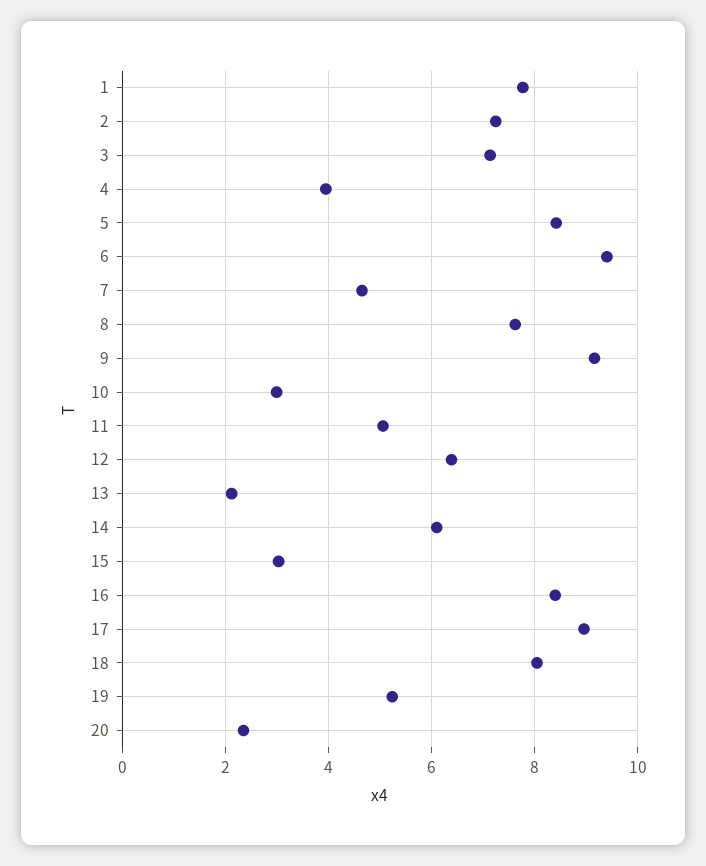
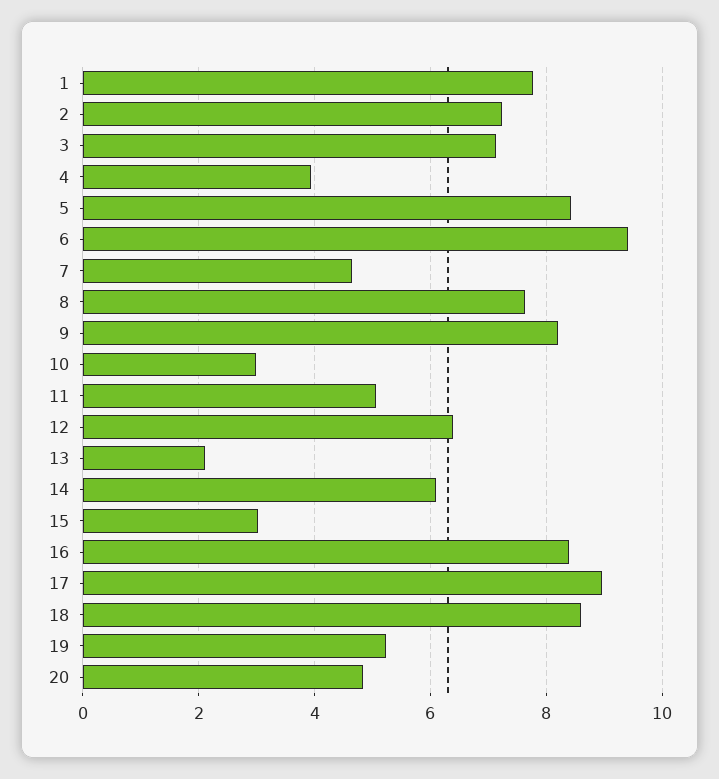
  {
    "1": 7.8,
    "2": 7.2,
    "3": 7.2,
    "4": 4,
    "5": 8.4,
    "6": 9.4,
    "7": 4.6,
    "8": 7.6,
-   "9": 9.2,
+   "9": 8.2,
    "10": 3,
    "11": 5,
    "12": 6.4,
    "13": 2.2,
    "14": 6,
    "15": 3,
    "16": 8.4,
    "17": 9,
-   "18": 8,
+   "18": 8.6,
    "19": 5.2,
-   "20": 2.4
+   "20": 4.8
  }

